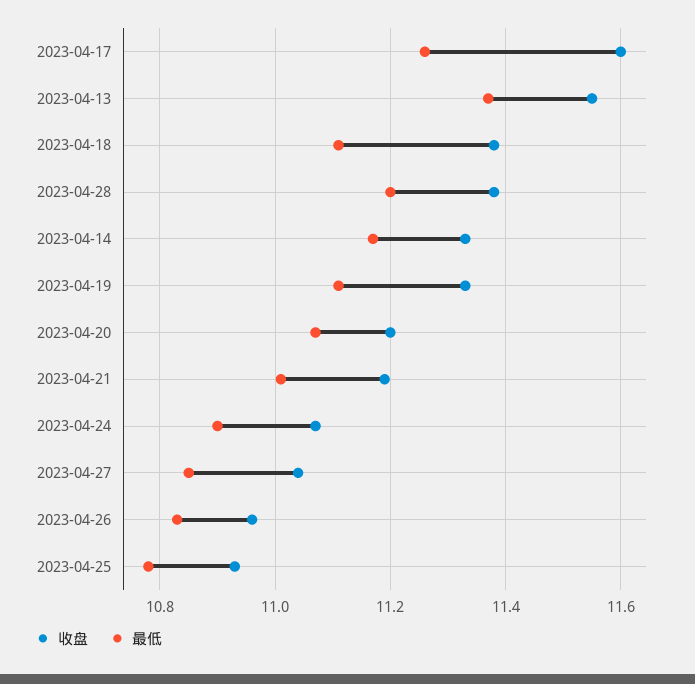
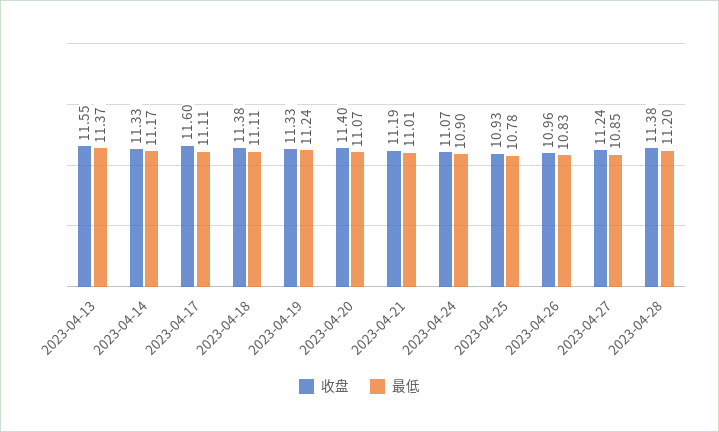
  {
    "收盘": {
      "2023-04-17": 11.6,
      "2023-04-13": 11.55,
      "2023-04-18": 11.38,
      "2023-04-28": 11.38,
      "2023-04-14": 11.33,
      "2023-04-19": 11.33,
-     "2023-04-20": 11.2,
+     "2023-04-20": 11.4,
      "2023-04-21": 11.19,
      "2023-04-24": 11.07,
-     "2023-04-27": 11.05,
+     "2023-04-27": 11.24,
      "2023-04-26": 10.96,
      "2023-04-25": 10.93
    },
    "最低": {
-     "2023-04-17": 11.25,
+     "2023-04-17": 11.11,
      "2023-04-13": 11.37,
      "2023-04-18": 11.11,
      "2023-04-28": 11.2,
      "2023-04-14": 11.17,
-     "2023-04-19": 11.1,
+     "2023-04-19": 11.24,
      "2023-04-20": 11.07,
      "2023-04-21": 11.01,
      "2023-04-24": 10.9,
      "2023-04-27": 10.85,
      "2023-04-26": 10.83,
      "2023-04-25": 10.78
    }
  }

